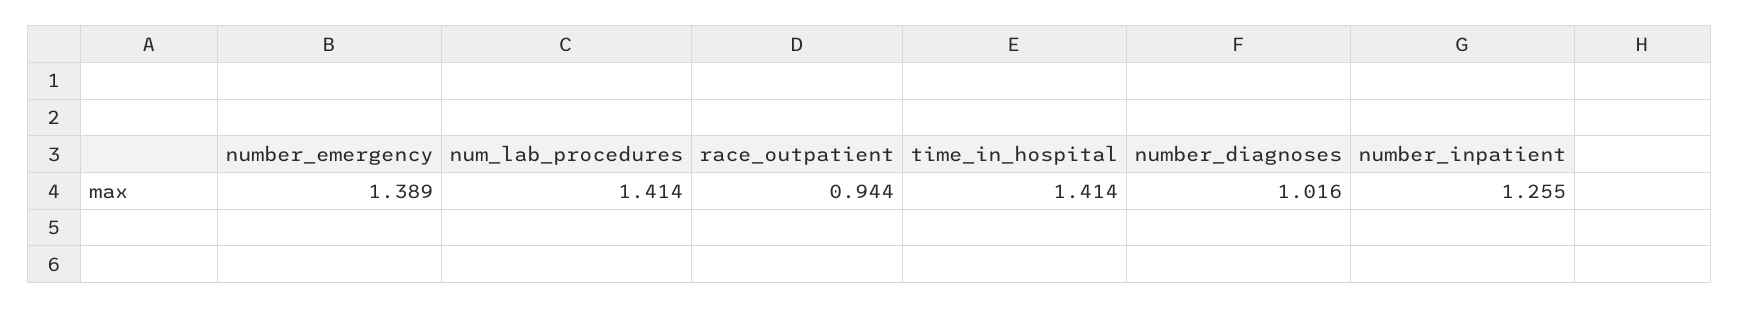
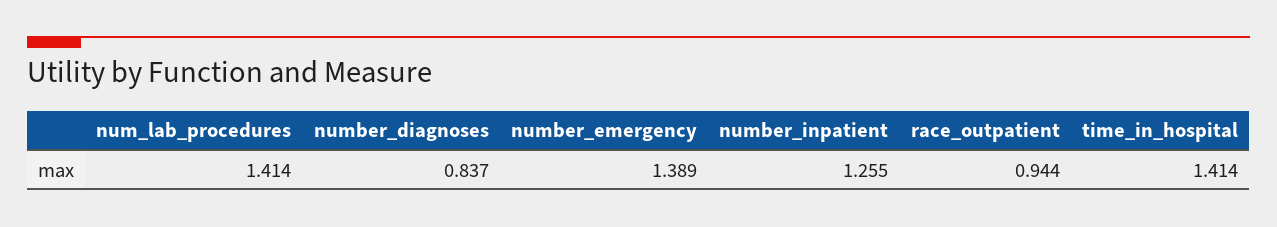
  {
    "number_emergency": 1.389,
    "num_lab_procedures": 1.414,
    "race_outpatient": 0.944,
    "time_in_hospital": 1.414,
-   "number_diagnoses": 1.016,
+   "number_diagnoses": 0.837,
    "number_inpatient": 1.255
  }

